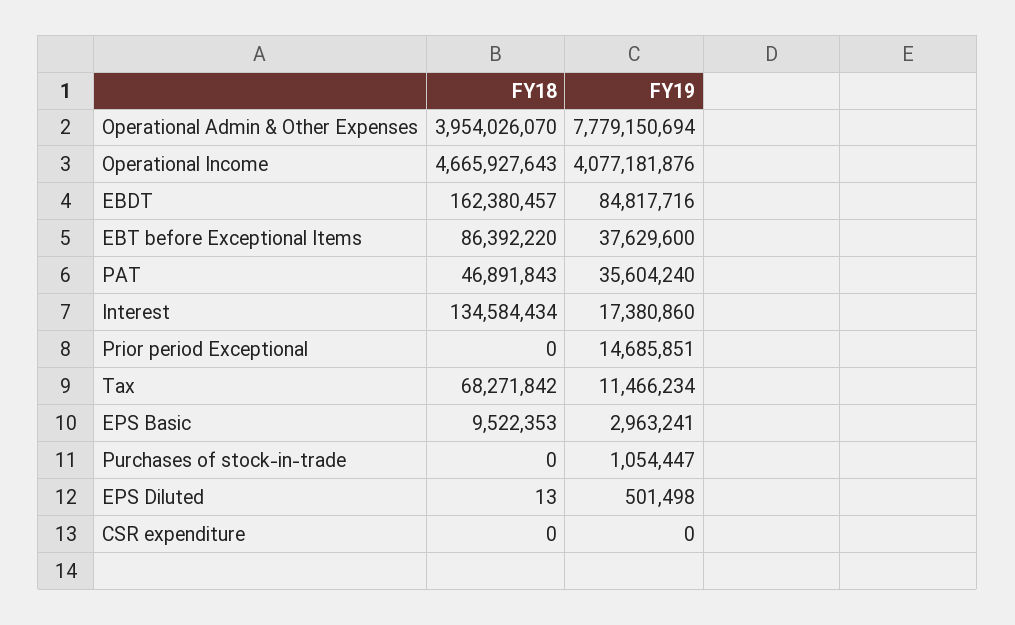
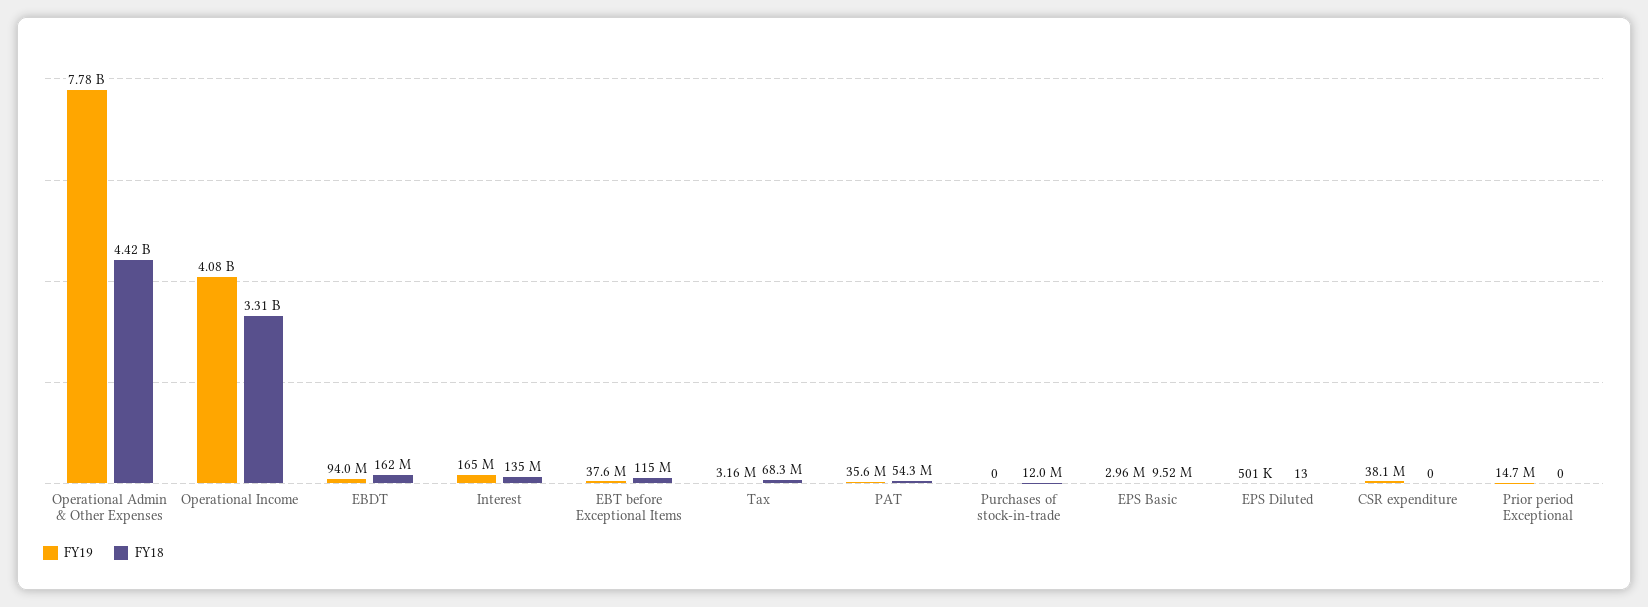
  {
    "FY18": {
-     "Operational Admin & Other Expenses": 3954026070,
+     "Operational Admin & Other Expenses": 4420000000,
-     "Operational Income": 4665927643,
+     "Operational Income": 3310000000,
      "EBDT": 162380457,
-     "EBT before Exceptional Items": 86392220,
+     "EBT before Exceptional Items": 115000000,
-     "PAT": 46891843,
+     "PAT": 54300000,
      "Interest": 134584434,
      "Prior period Exceptional": 0,
      "Tax": 68271842,
      "EPS Basic": 9522353,
-     "Purchases of stock-in-trade": 0,
+     "Purchases of stock-in-trade": 12000000,
      "EPS Diluted": 13,
      "CSR expenditure": 0
    },
    "FY19": {
      "Operational Admin & Other Expenses": 7779150694,
      "Operational Income": 4077181876,
-     "EBDT": 84817716,
+     "EBDT": 94000000,
      "EBT before Exceptional Items": 37629600,
      "PAT": 35604240,
-     "Interest": 17380860,
+     "Interest": 165000000,
      "Prior period Exceptional": 14685851,
-     "Tax": 11466234,
+     "Tax": 3160000,
      "EPS Basic": 2963241,
-     "Purchases of stock-in-trade": 1054447,
+     "Purchases of stock-in-trade": 0,
      "EPS Diluted": 501498,
-     "CSR expenditure": 0
+     "CSR expenditure": 38100000
    }
  }

